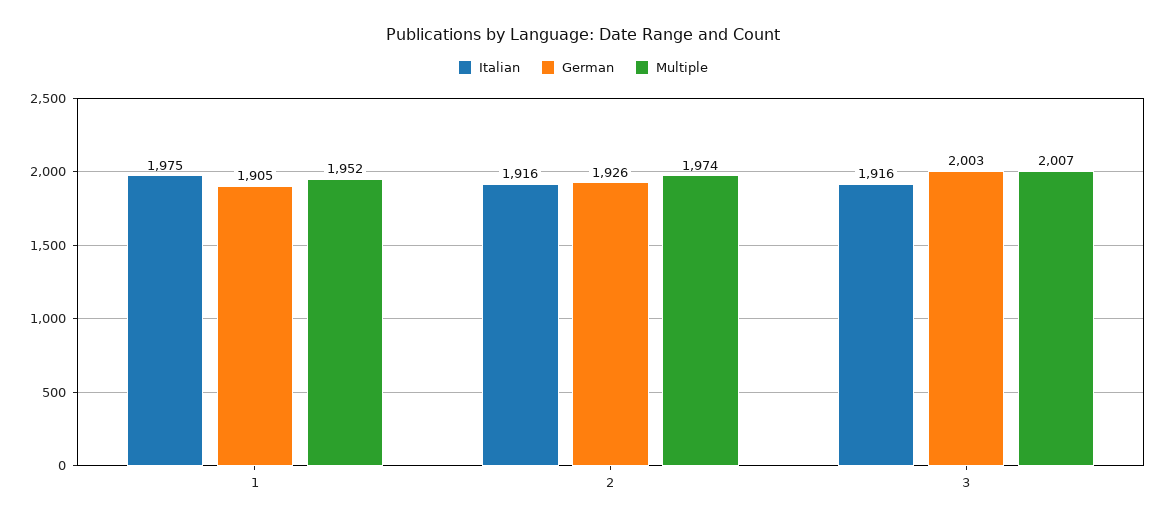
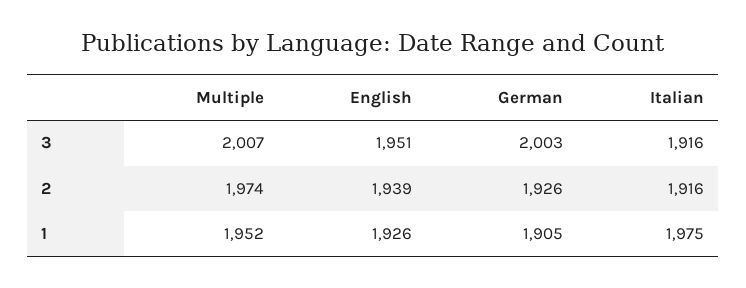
  {
    "Italian": {
      "1": 1975,
      "2": 1916,
      "3": 1916
    },
    "German": {
      "1": 1905,
      "2": 1926,
      "3": 2003
    },
    "Multiple": {
      "1": 1952,
      "2": 1974,
      "3": 2007
-   }
+   },
+   "English": {
+     "3": 1951,
+     "2": 1939,
+     "1": 1926
+   }
  }

